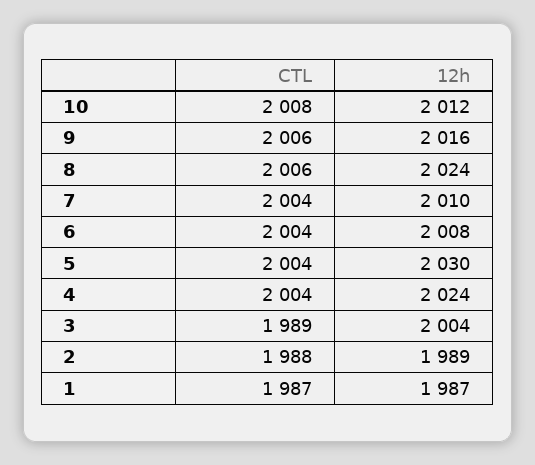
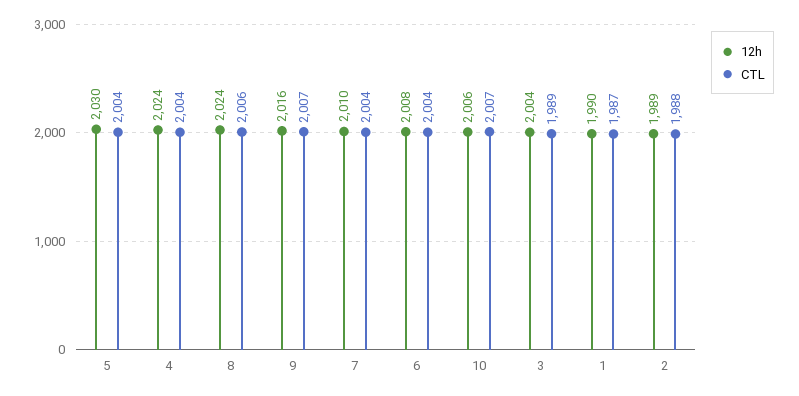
  {
    "CTL": {
-     "10": 2008,
+     "10": 2007,
-     "9": 2006,
+     "9": 2007,
      "8": 2006,
      "7": 2004,
      "6": 2004,
      "5": 2004,
      "4": 2004,
      "3": 1989,
      "2": 1988,
      "1": 1987
    },
    "12h": {
-     "10": 2012,
+     "10": 2006,
      "9": 2016,
      "8": 2024,
      "7": 2010,
      "6": 2008,
      "5": 2030,
      "4": 2024,
      "3": 2004,
      "2": 1989,
-     "1": 1987
+     "1": 1990
    }
  }

